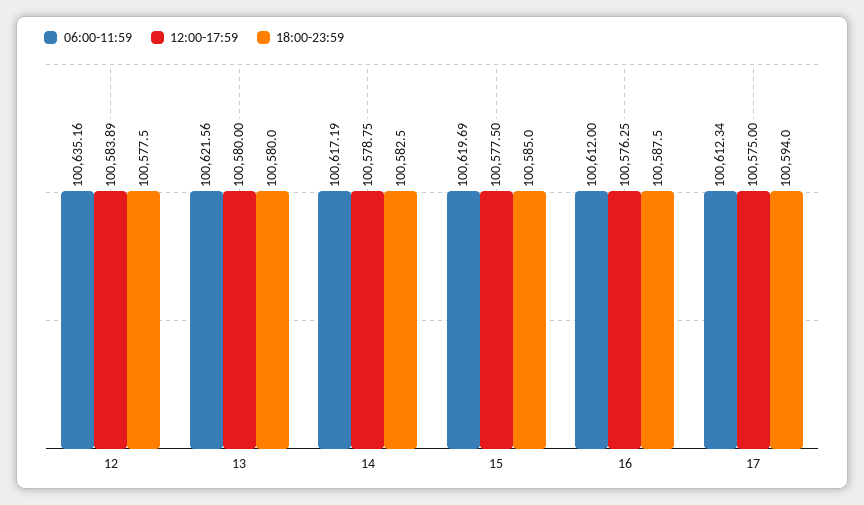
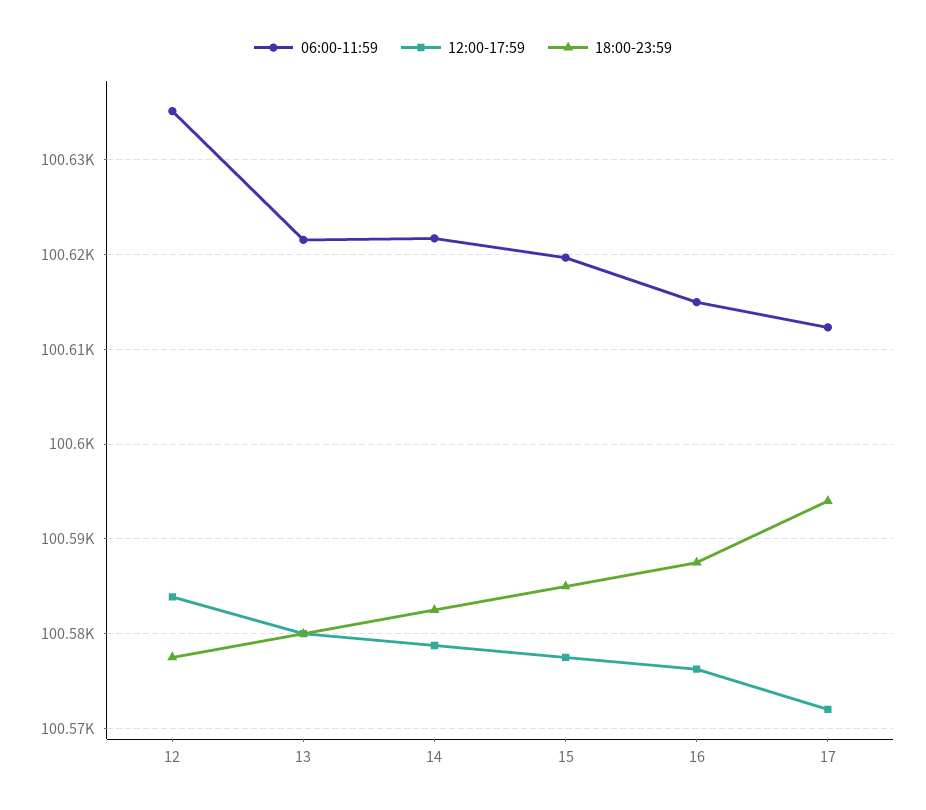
  {
    "06:00-11:59": {
      "12": 100635.16,
      "13": 100621.56,
-     "14": 100617.19,
+     "14": 100622,
      "15": 100619.69,
-     "16": 100612,
+     "16": 100615,
      "17": 100612.34
    },
    "12:00-17:59": {
      "12": 100583.89,
      "13": 100580,
      "14": 100578.75,
      "15": 100577.5,
      "16": 100576.25,
-     "17": 100575
+     "17": 100572
    },
    "18:00-23:59": {
      "12": 100577.5,
      "13": 100580,
      "14": 100582.5,
      "15": 100585,
      "16": 100587.5,
      "17": 100594
    }
  }

